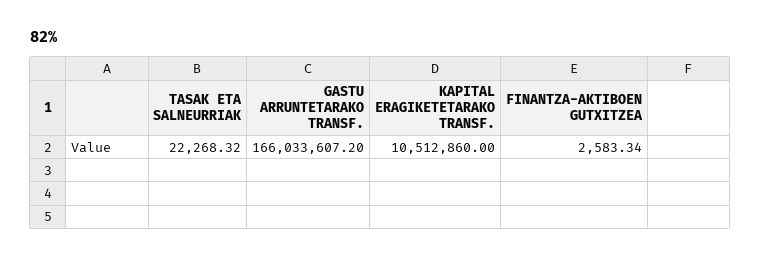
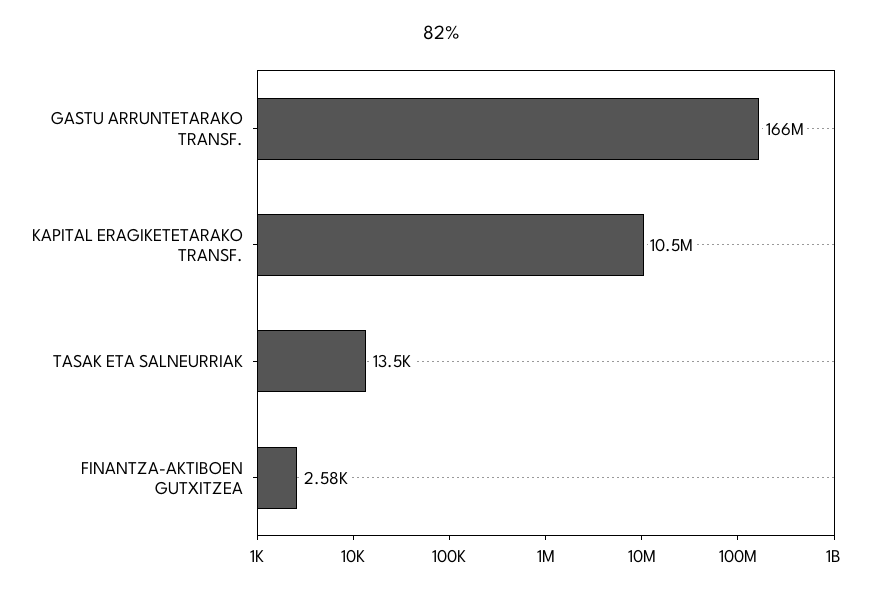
  {
-   "TASAK ETA SALNEURRIAK": 22268.32,
+   "TASAK ETA SALNEURRIAK": 13500,
    "GASTU ARRUNTETARAKO TRANSF.": 166033607.2,
    "KAPITAL ERAGIKETETARAKO TRANSF.": 10512860,
    "FINANTZA-AKTIBOEN GUTXITZEA": 2583.34
  }

